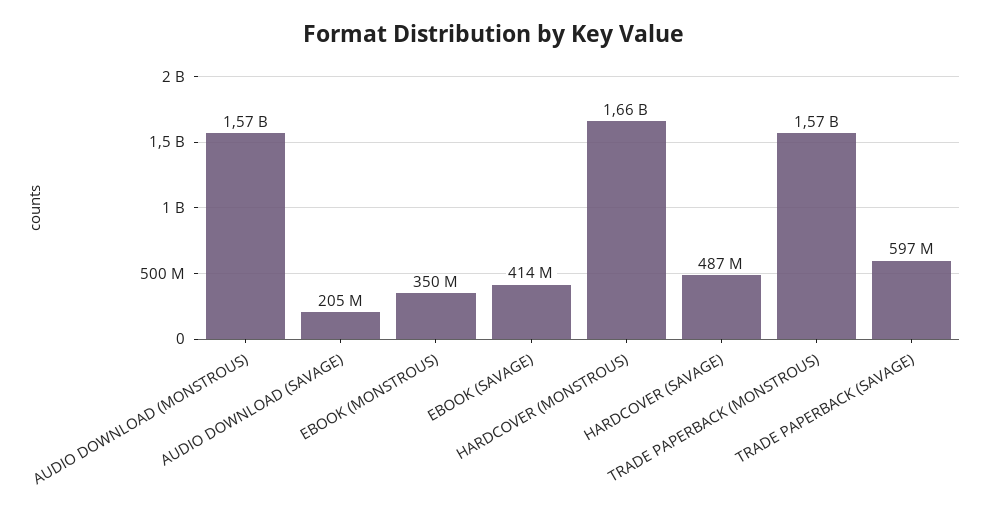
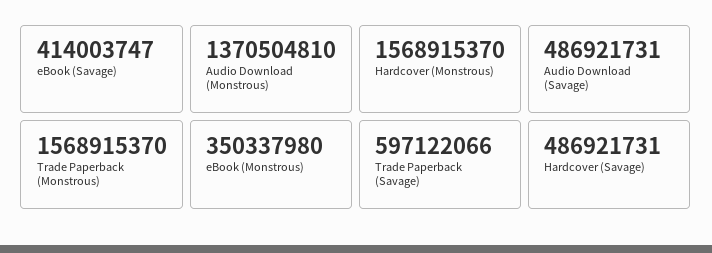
  {
-   "AUDIO DOWNLOAD (MONSTROUS)": 1570000000,
+   "AUDIO DOWNLOAD (MONSTROUS)": 1370504810,
-   "AUDIO DOWNLOAD (SAVAGE)": 205000000,
+   "AUDIO DOWNLOAD (SAVAGE)": 486921731,
    "EBOOK (MONSTROUS)": 350337980,
    "EBOOK (SAVAGE)": 414003747,
-   "HARDCOVER (MONSTROUS)": 1660000000,
+   "HARDCOVER (MONSTROUS)": 1568915370,
    "HARDCOVER (SAVAGE)": 486921731,
    "TRADE PAPERBACK (MONSTROUS)": 1568915370,
    "TRADE PAPERBACK (SAVAGE)": 597122066
  }

